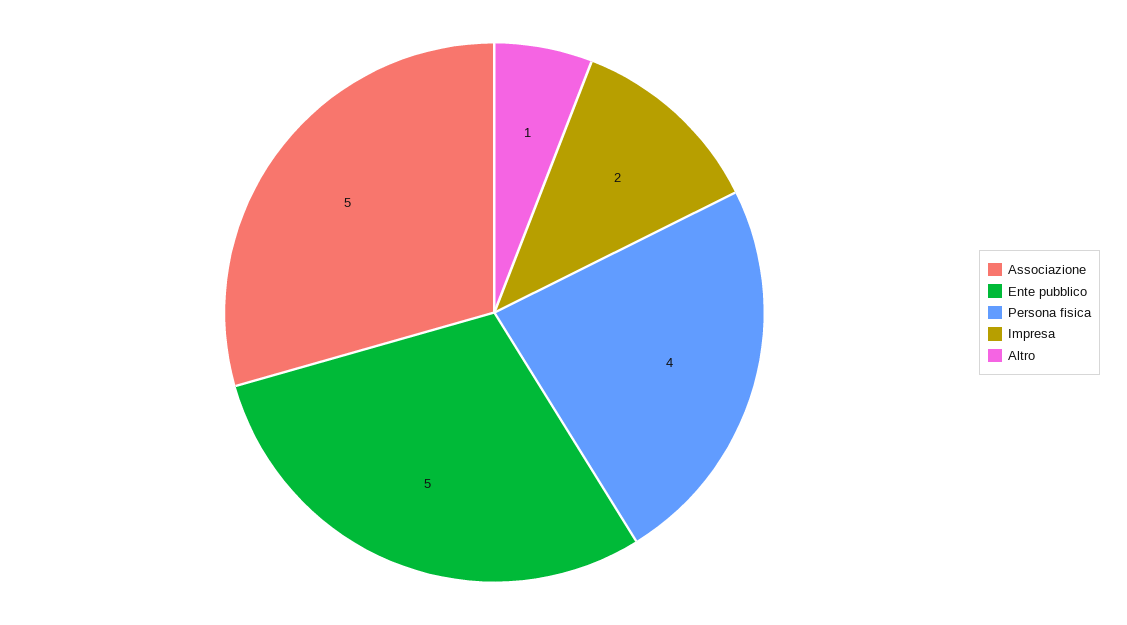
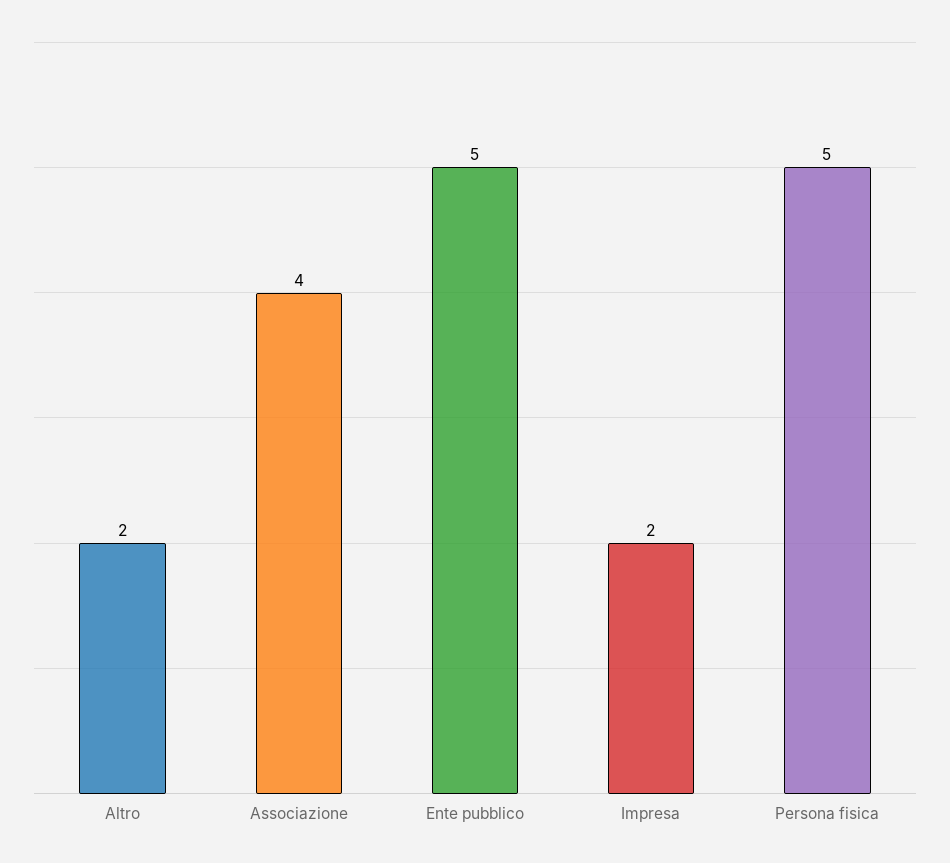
  {
-   "Associazione": 5,
+   "Associazione": 4,
    "Ente pubblico": 5,
-   "Persona fisica": 4,
+   "Persona fisica": 5,
    "Impresa": 2,
-   "Altro": 1
+   "Altro": 2
  }

